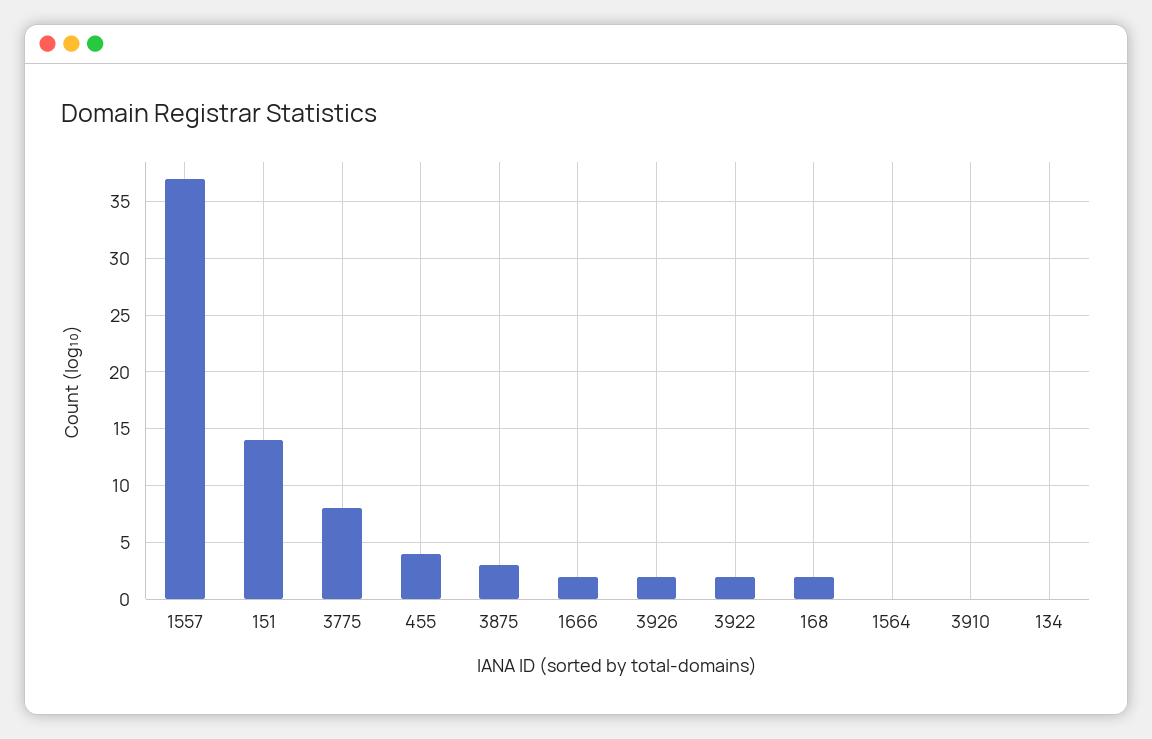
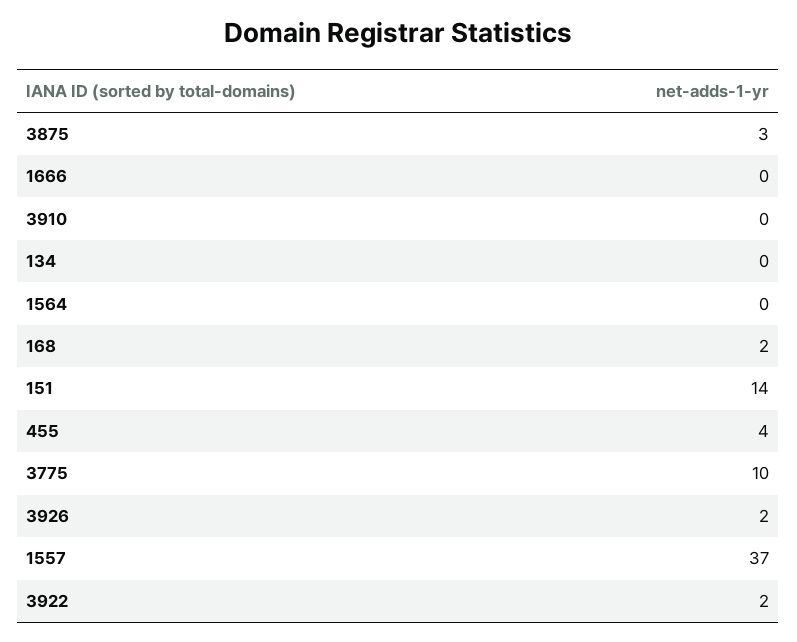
  {
    "1557": 37,
    "151": 14,
-   "3775": 8,
+   "3775": 10,
    "455": 4,
    "3875": 3,
-   "1666": 2,
+   "1666": 0,
    "3926": 2,
    "3922": 2,
    "168": 2,
    "1564": 0,
    "3910": 0,
    "134": 0
  }

